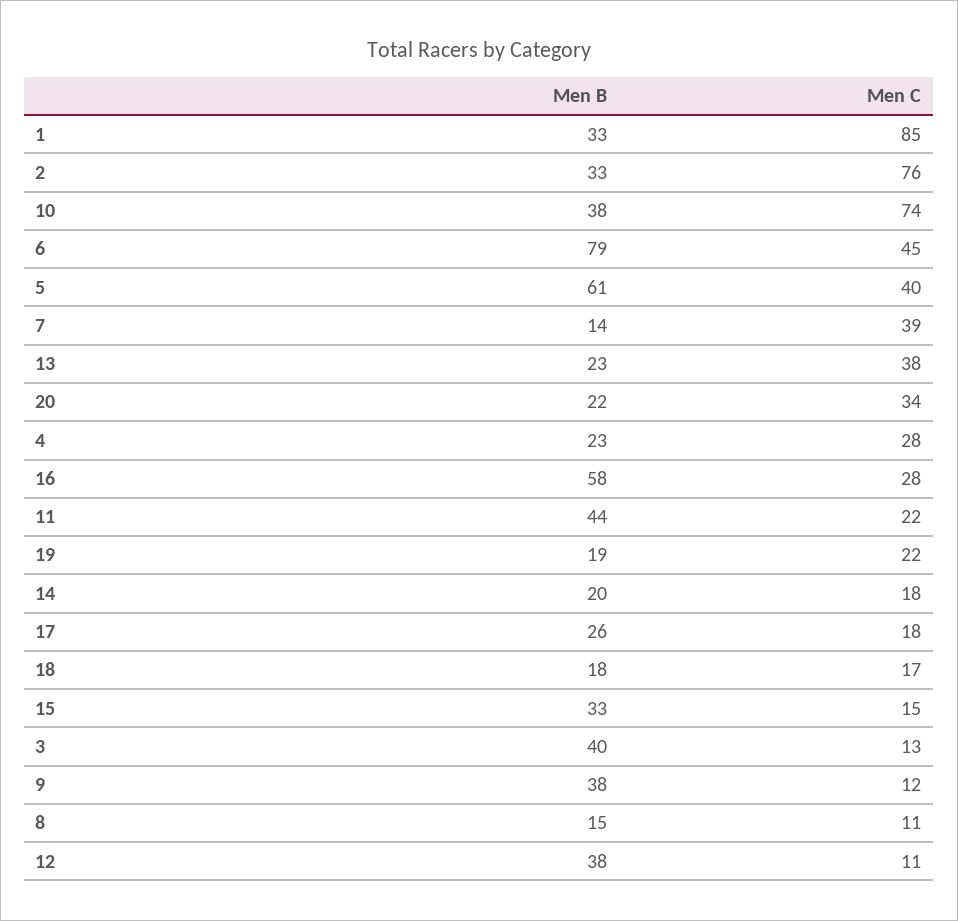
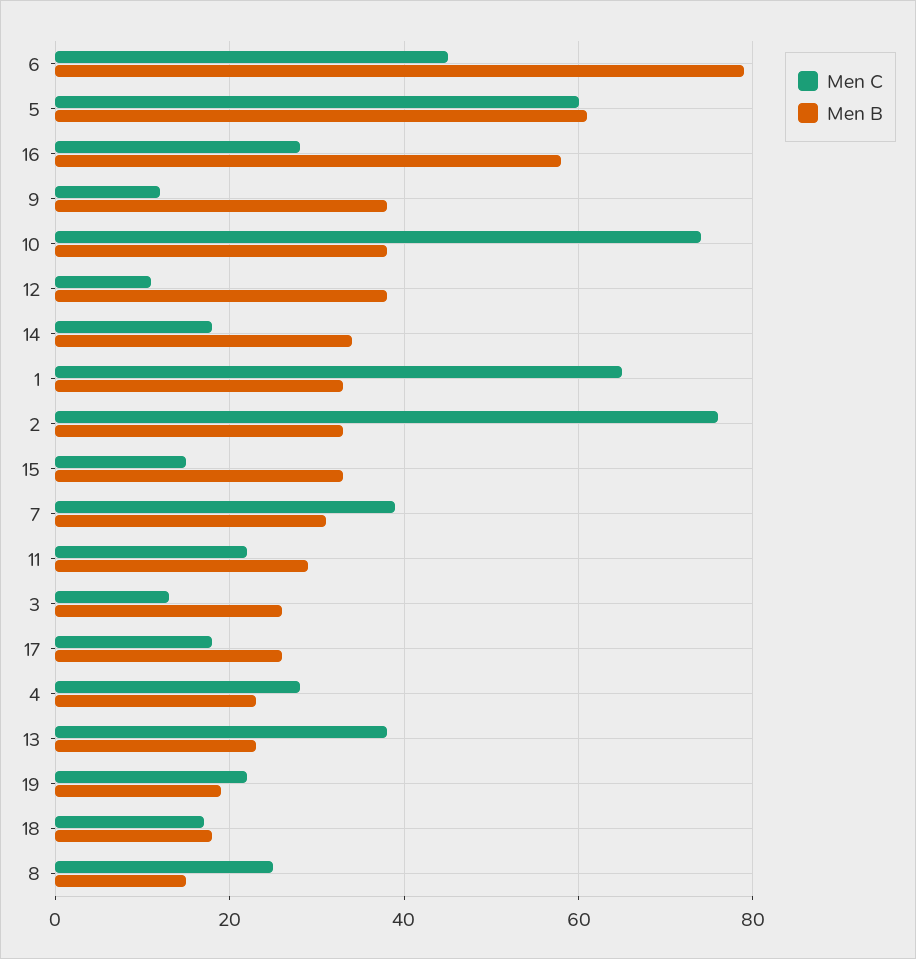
  {
    "Men B": {
      "1": 33,
      "2": 33,
      "10": 38,
      "6": 79,
      "5": 61,
-     "7": 14,
+     "7": 30,
      "13": 23,
-     "20": 22,
      "4": 23,
      "16": 58,
-     "11": 44,
+     "11": 30,
      "19": 19,
-     "14": 20,
+     "14": 35,
      "17": 26,
      "18": 18,
      "15": 33,
-     "3": 40,
+     "3": 25,
      "9": 38,
      "8": 15,
      "12": 38
    },
    "Men C": {
-     "1": 85,
+     "1": 65,
      "2": 76,
      "10": 74,
      "6": 45,
-     "5": 40,
+     "5": 60,
      "7": 39,
      "13": 38,
-     "20": 34,
      "4": 28,
      "16": 28,
      "11": 22,
      "19": 22,
      "14": 18,
      "17": 18,
      "18": 17,
      "15": 15,
      "3": 13,
      "9": 12,
-     "8": 11,
+     "8": 25,
      "12": 11
    }
  }

